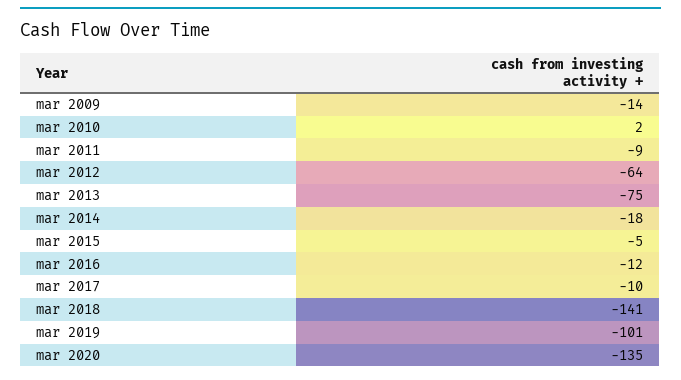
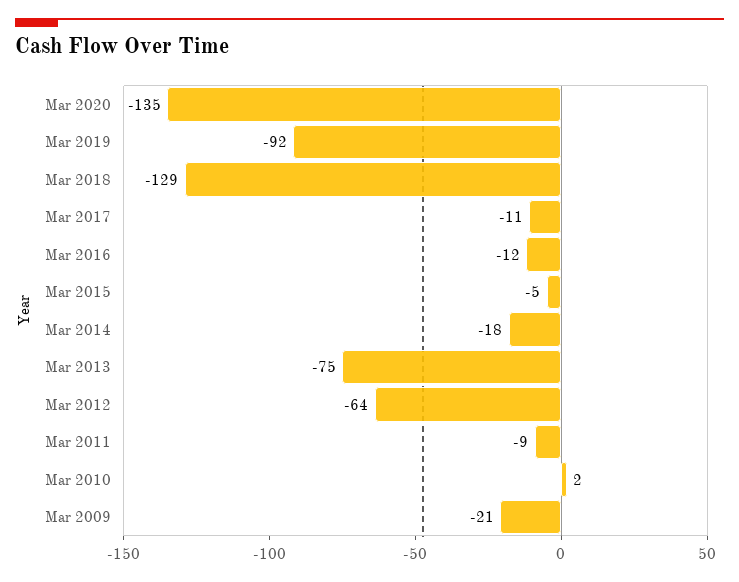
  {
-   "mar 2009": -14,
+   "mar 2009": -21,
    "mar 2010": 2,
    "mar 2011": -9,
    "mar 2012": -64,
    "mar 2013": -75,
    "mar 2014": -18,
    "mar 2015": -5,
    "mar 2016": -12,
-   "mar 2017": -10,
+   "mar 2017": -11,
-   "mar 2018": -141,
+   "mar 2018": -129,
-   "mar 2019": -101,
+   "mar 2019": -92,
    "mar 2020": -135
  }

